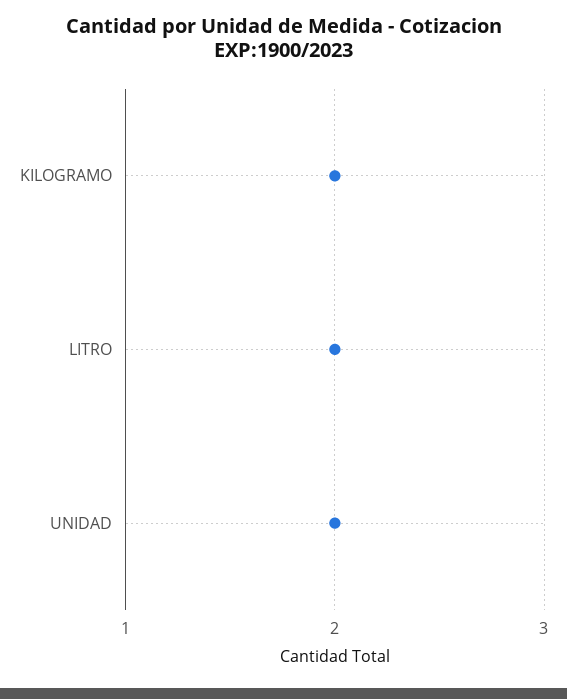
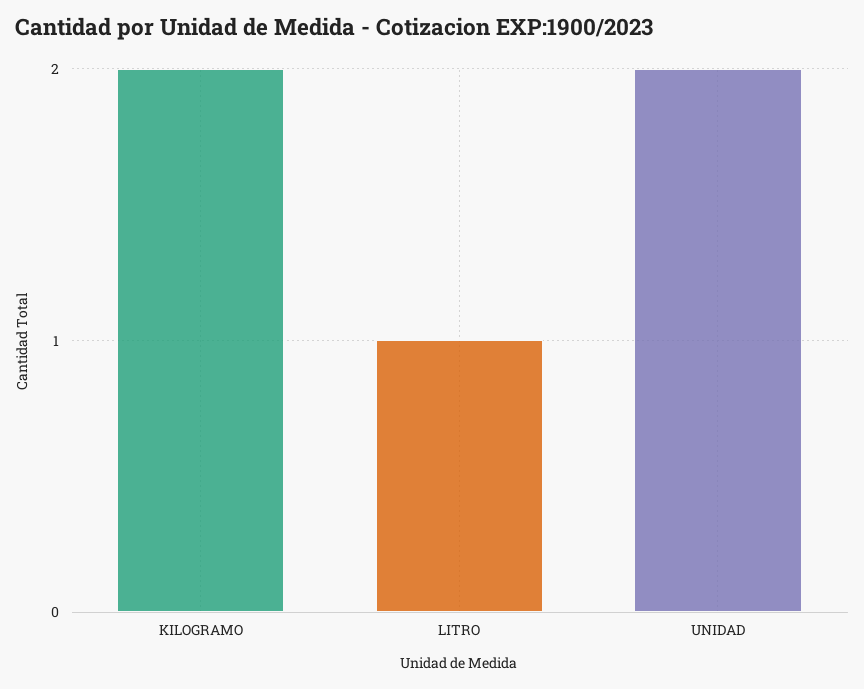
  {
    "KILOGRAMO": 2,
-   "LITRO": 2,
+   "LITRO": 1,
    "UNIDAD": 2
  }

